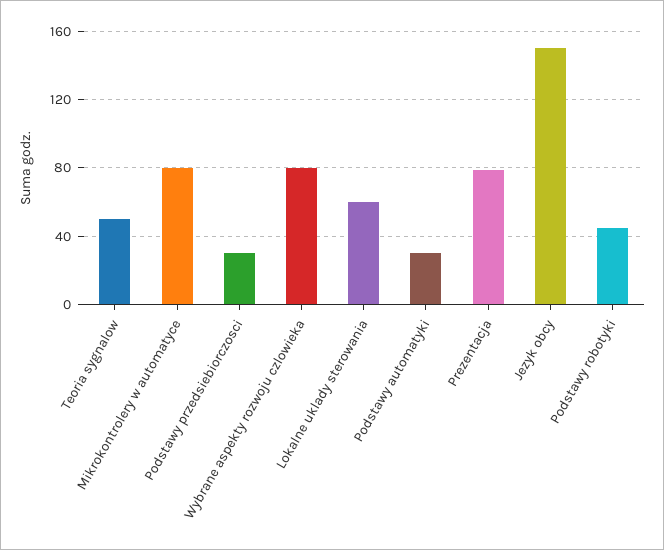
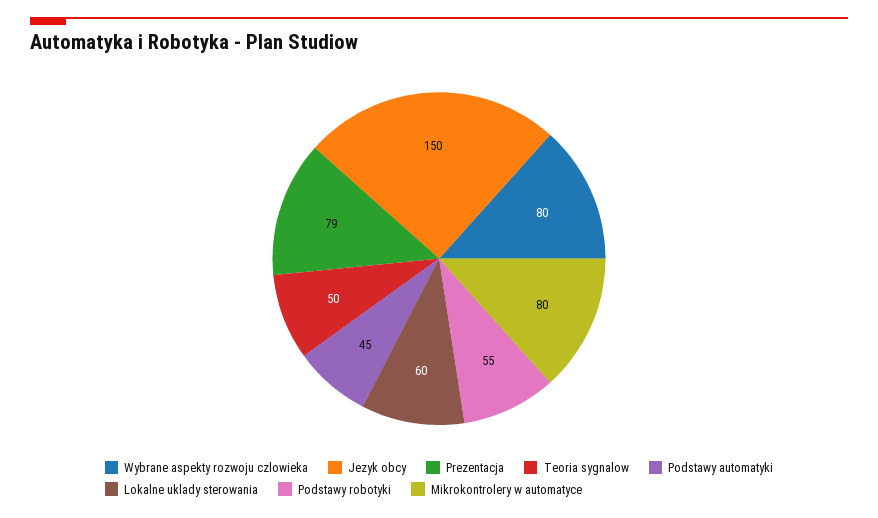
  {
    "Teoria sygnalow": 50,
    "Mikrokontrolery w automatyce": 80,
-   "Podstawy przedsiebiorczosci": 30,
    "Wybrane aspekty rozwoju czlowieka": 80,
    "Lokalne uklady sterowania": 60,
-   "Podstawy automatyki": 30,
+   "Podstawy automatyki": 45,
    "Prezentacja": 79,
    "Jezyk obcy": 150,
-   "Podstawy robotyki": 45
+   "Podstawy robotyki": 55
  }

